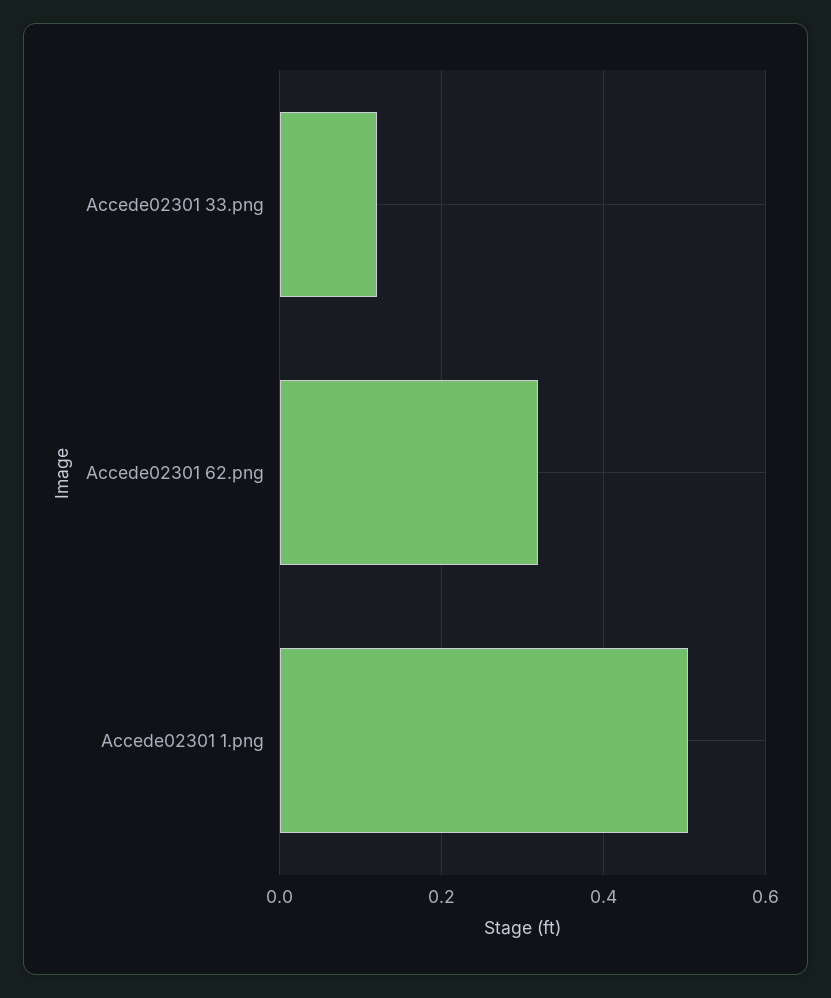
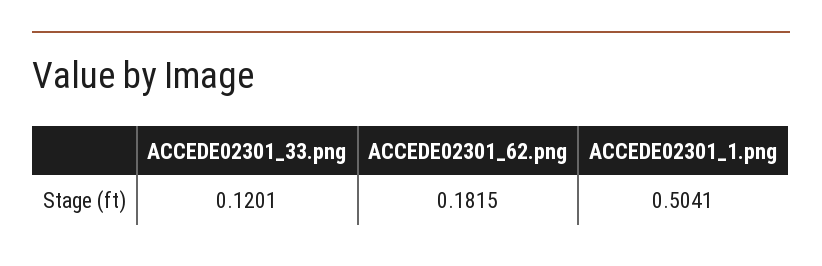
  {
    "Accede02301 33.png": 0.1201,
-   "Accede02301 62.png": 0.32,
+   "Accede02301 62.png": 0.1815,
    "Accede02301 1.png": 0.5041
  }

